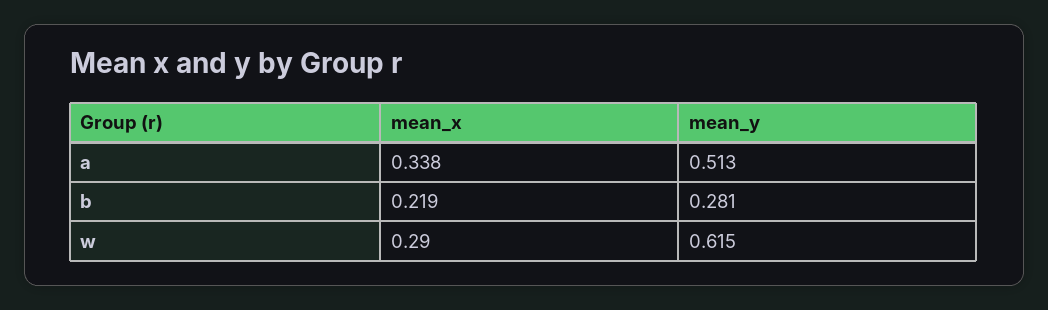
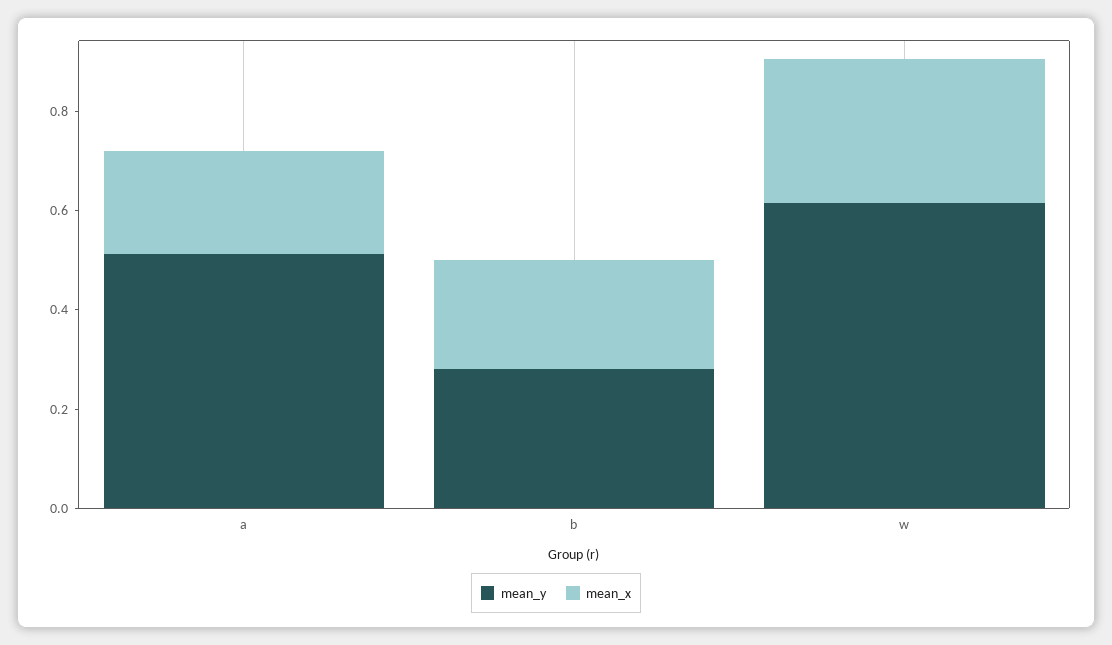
  {
    "mean_x": {
-     "a": 0.338,
+     "a": 0.2,
      "b": 0.219,
      "w": 0.29
    },
    "mean_y": {
      "a": 0.513,
      "b": 0.281,
      "w": 0.615
    }
  }

